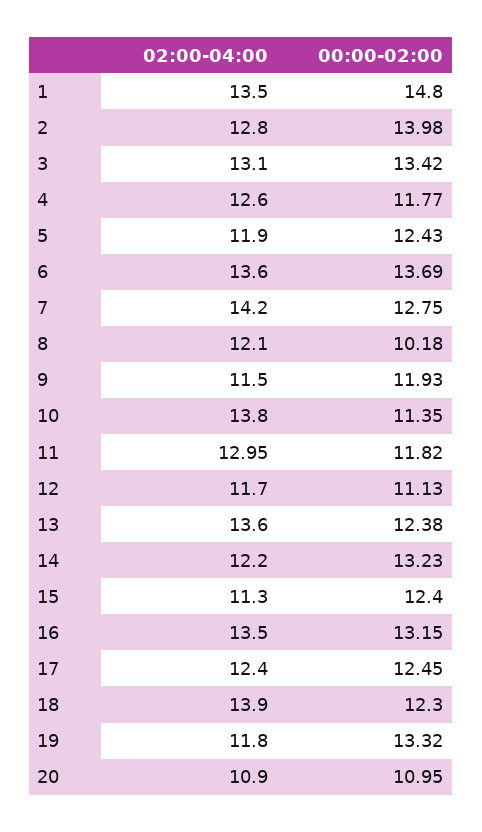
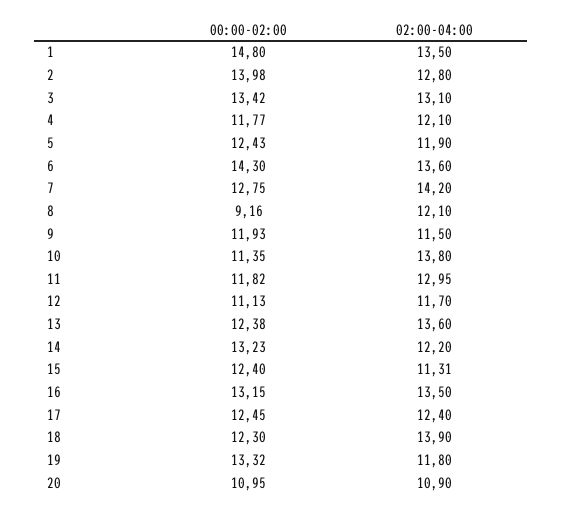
  {
    "02:00-04:00": {
      "1": 13.5,
      "2": 12.8,
      "3": 13.1,
-     "4": 12.6,
+     "4": 12.1,
      "5": 11.9,
      "6": 13.6,
      "7": 14.2,
      "8": 12.1,
      "9": 11.5,
      "10": 13.8,
      "11": 12.95,
      "12": 11.7,
      "13": 13.6,
      "14": 12.2,
-     "15": 11.3,
+     "15": 11.31,
      "16": 13.5,
      "17": 12.4,
      "18": 13.9,
      "19": 11.8,
      "20": 10.9
    },
    "00:00-02:00": {
      "1": 14.8,
      "2": 13.98,
      "3": 13.42,
      "4": 11.77,
      "5": 12.43,
-     "6": 13.69,
+     "6": 14.3,
      "7": 12.75,
-     "8": 10.18,
+     "8": 9.16,
      "9": 11.93,
      "10": 11.35,
      "11": 11.82,
      "12": 11.13,
      "13": 12.38,
      "14": 13.23,
      "15": 12.4,
      "16": 13.15,
      "17": 12.45,
      "18": 12.3,
      "19": 13.32,
      "20": 10.95
    }
  }

